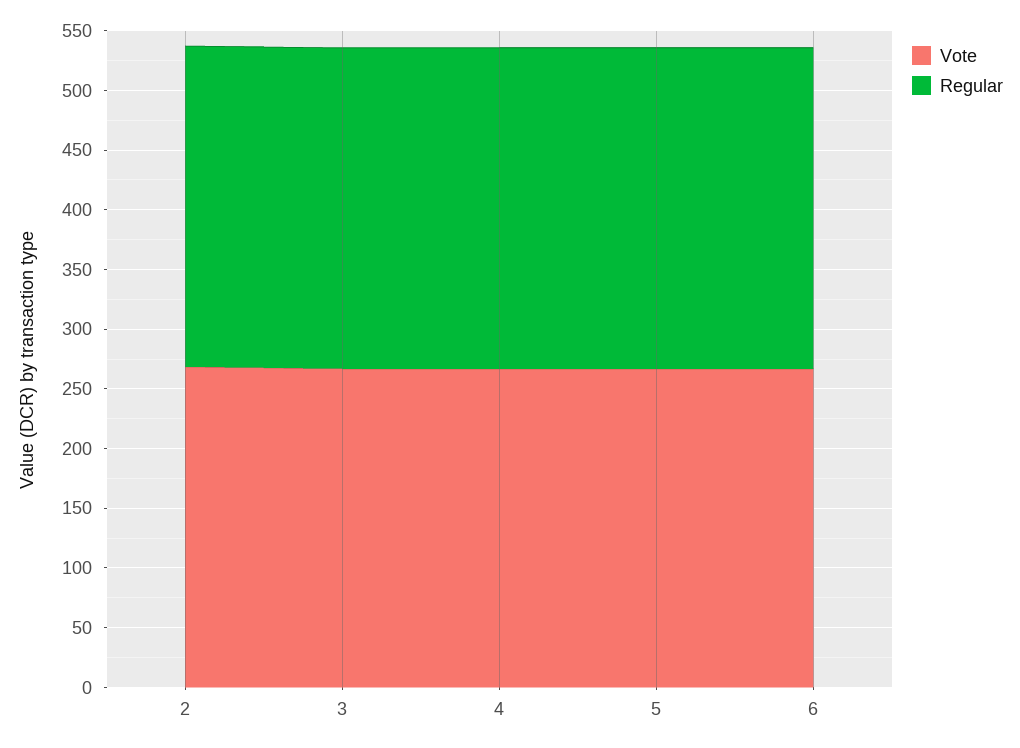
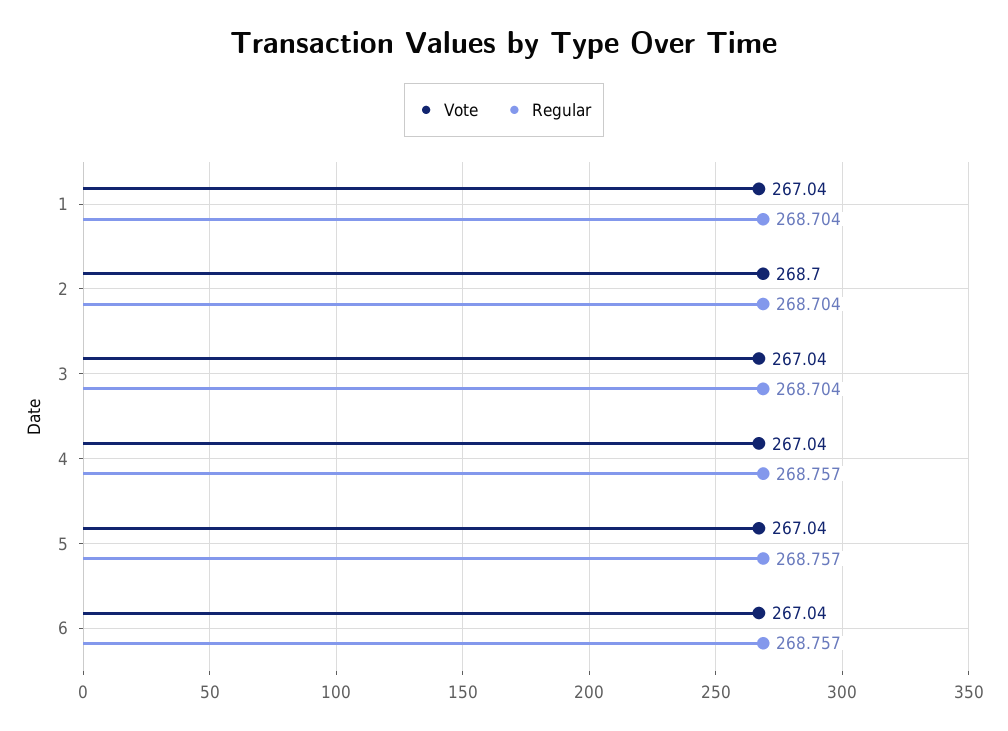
  {
    "Vote": {
      "2": 268.7,
      "3": 267.04,
      "4": 267.04,
      "5": 267.04,
-     "6": 267.04
+     "6": 267.04,
+     "1": 267.04
    },
    "Regular": {
      "2": 268.704,
      "3": 268.704,
      "4": 268.757,
      "5": 268.757,
-     "6": 268.757
+     "6": 268.757,
+     "1": 268.704
    }
  }

